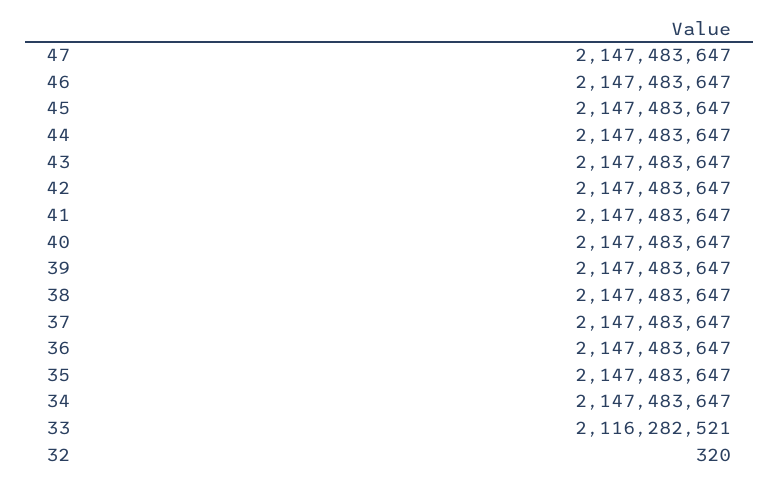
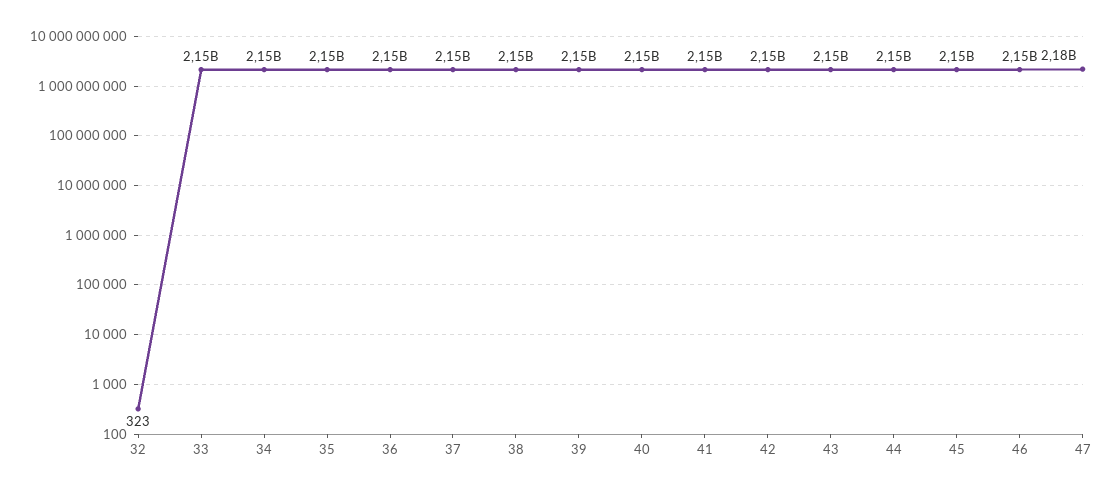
  {
-   "47": 2147483647,
+   "47": 2180000000,
    "46": 2147483647,
    "45": 2147483647,
    "44": 2147483647,
    "43": 2147483647,
    "42": 2147483647,
    "41": 2147483647,
    "40": 2147483647,
    "39": 2147483647,
    "38": 2147483647,
    "37": 2147483647,
    "36": 2147483647,
    "35": 2147483647,
    "34": 2147483647,
-   "33": 2116282521,
+   "33": 2150000000,
-   "32": 320
+   "32": 323
  }

